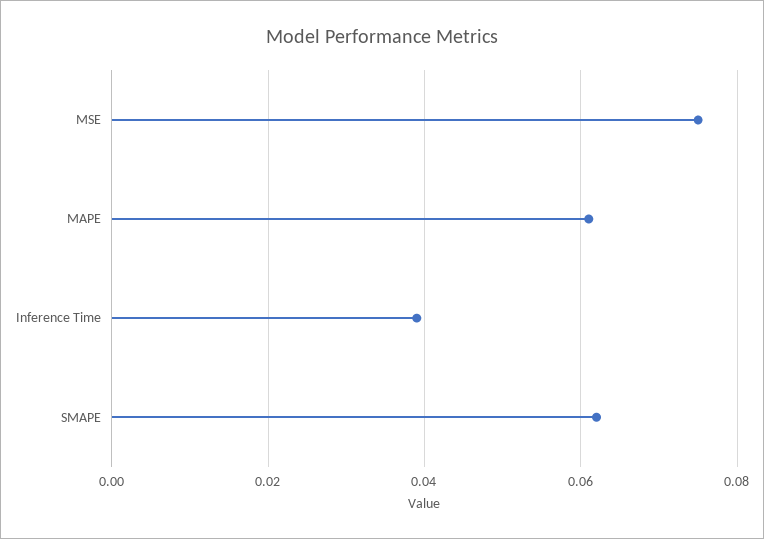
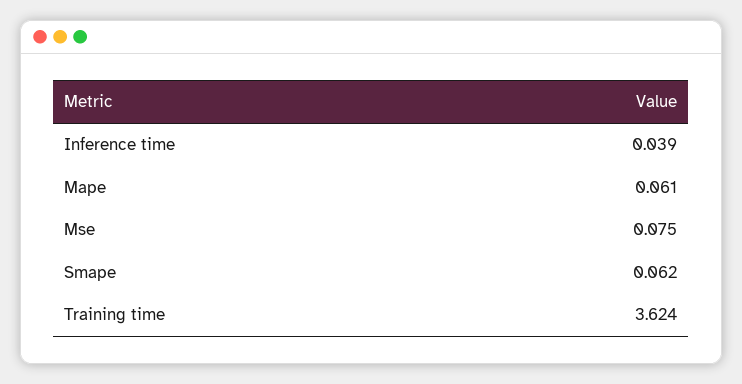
  {
    "MSE": 0.075,
    "MAPE": 0.061,
    "Inference Time": 0.039,
-   "SMAPE": 0.062
+   "SMAPE": 0.062,
+   "Training time": 3.624
  }

